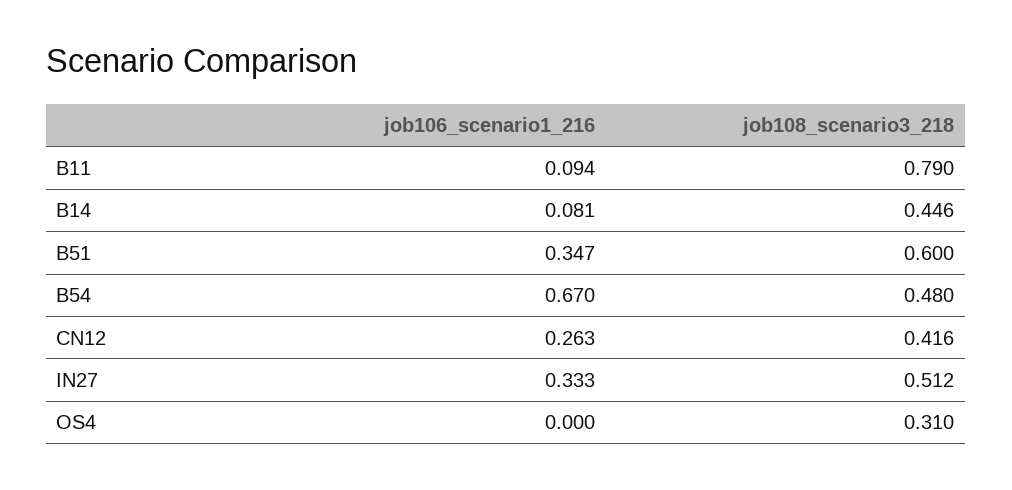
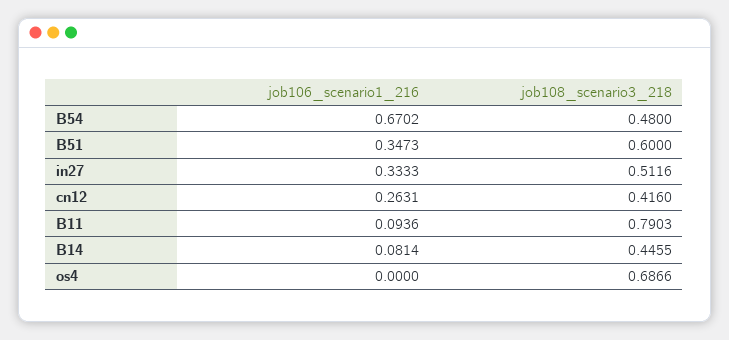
  {
    "job106_scenario1_216": {
      "B11": 0.0936,
      "B14": 0.0814,
      "B51": 0.3473,
      "B54": 0.6702,
      "CN12": 0.2631,
      "IN27": 0.3333,
      "OS4": 0
    },
    "job108_scenario3_218": {
      "B11": 0.7903,
      "B14": 0.4455,
      "B51": 0.6,
      "B54": 0.48,
      "CN12": 0.416,
      "IN27": 0.5116,
-     "OS4": 0.31
+     "OS4": 0.6866
    }
  }

